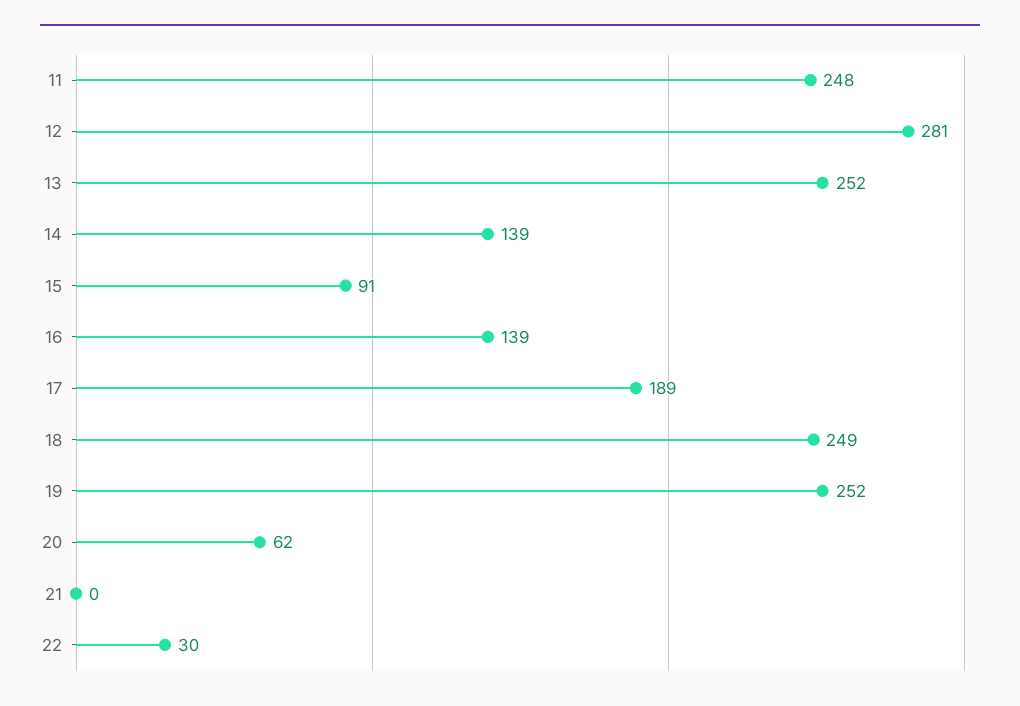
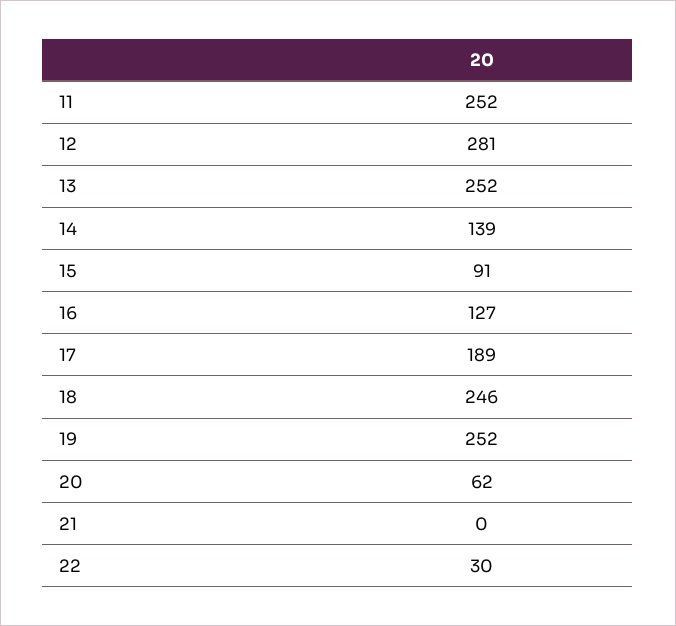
  {
-   "11": 248,
+   "11": 252,
    "12": 281,
    "13": 252,
    "14": 139,
    "15": 91,
-   "16": 139,
+   "16": 127,
    "17": 189,
-   "18": 249,
+   "18": 246,
    "19": 252,
    "20": 62,
    "21": 0,
    "22": 30
  }

